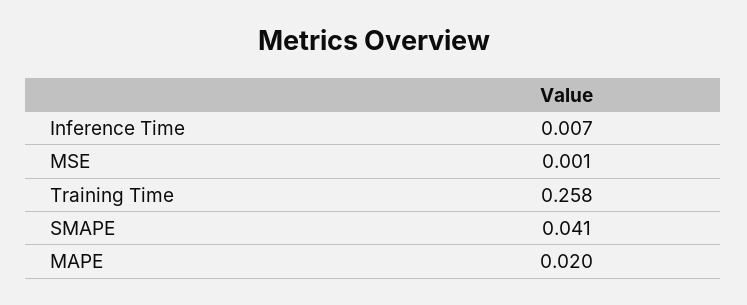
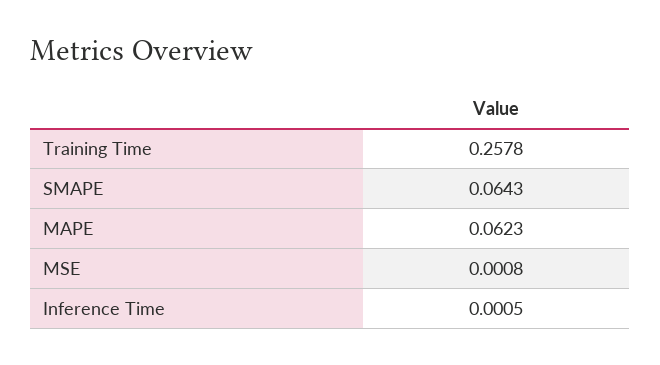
  {
-   "Inference Time": 0.007,
+   "Inference Time": 0.0005,
    "MSE": 0.0008,
    "Training Time": 0.2578,
-   "SMAPE": 0.041,
+   "SMAPE": 0.0643,
-   "MAPE": 0.02
+   "MAPE": 0.0623
  }

